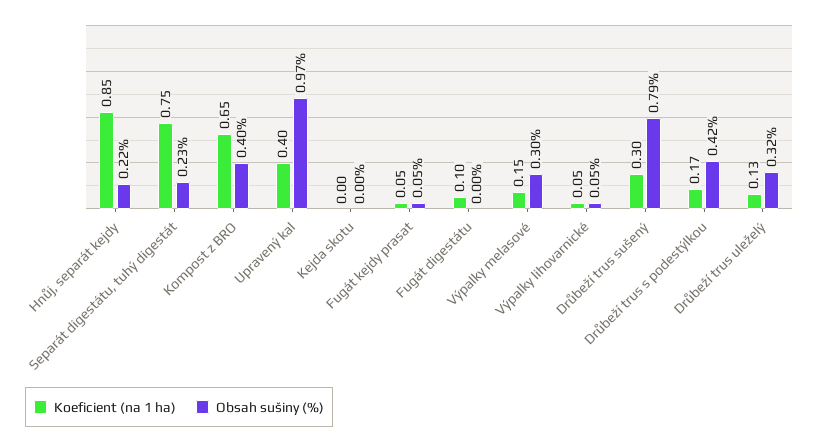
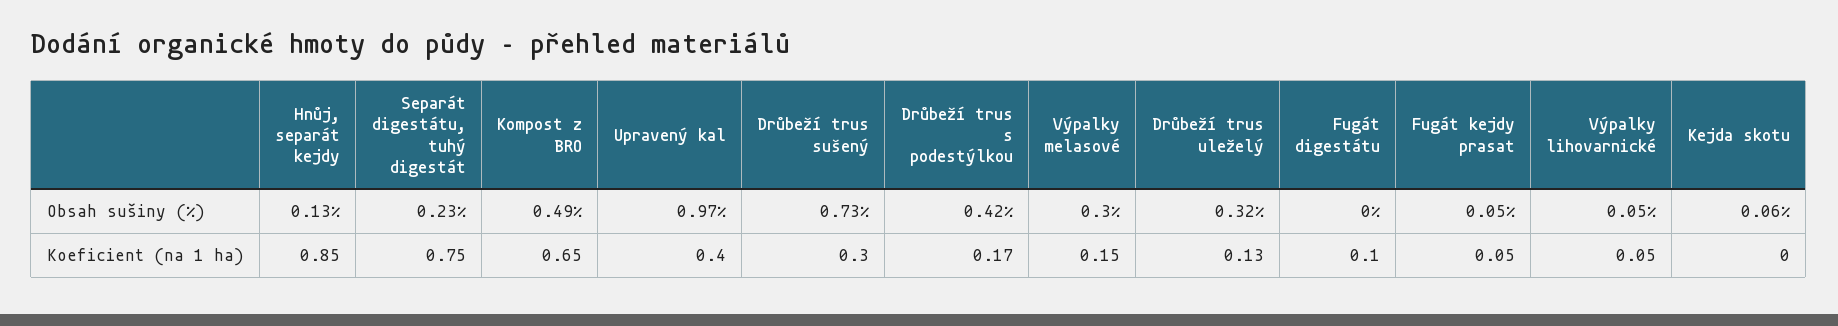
  {
    "Koeficient (na 1 ha)": {
      "Hnůj, separát kejdy": 0.85,
      "Separát digestátu, tuhý digestát": 0.75,
      "Kompost z BRO": 0.65,
      "Upravený kal": 0.4,
      "Kejda skotu": 0,
      "Fugát kejdy prasat": 0.05,
      "Fugát digestátu": 0.1,
      "Výpalky melasové": 0.15,
      "Výpalky lihovarnické": 0.05,
      "Drůbeží trus sušený": 0.3,
      "Drůbeží trus s podestýlkou": 0.17,
      "Drůbeží trus uleželý": 0.13
    },
    "Obsah sušiny (%)": {
-     "Hnůj, separát kejdy": 0.22,
+     "Hnůj, separát kejdy": 0.13,
      "Separát digestátu, tuhý digestát": 0.23,
-     "Kompost z BRO": 0.4,
+     "Kompost z BRO": 0.49,
      "Upravený kal": 0.97,
-     "Kejda skotu": 0,
+     "Kejda skotu": 0.06,
      "Fugát kejdy prasat": 0.05,
      "Fugát digestátu": 0,
      "Výpalky melasové": 0.3,
      "Výpalky lihovarnické": 0.05,
-     "Drůbeží trus sušený": 0.79,
+     "Drůbeží trus sušený": 0.73,
      "Drůbeží trus s podestýlkou": 0.42,
      "Drůbeží trus uleželý": 0.32
    }
  }

